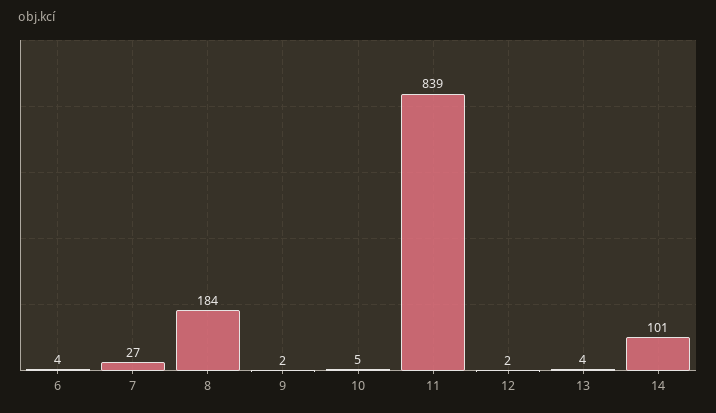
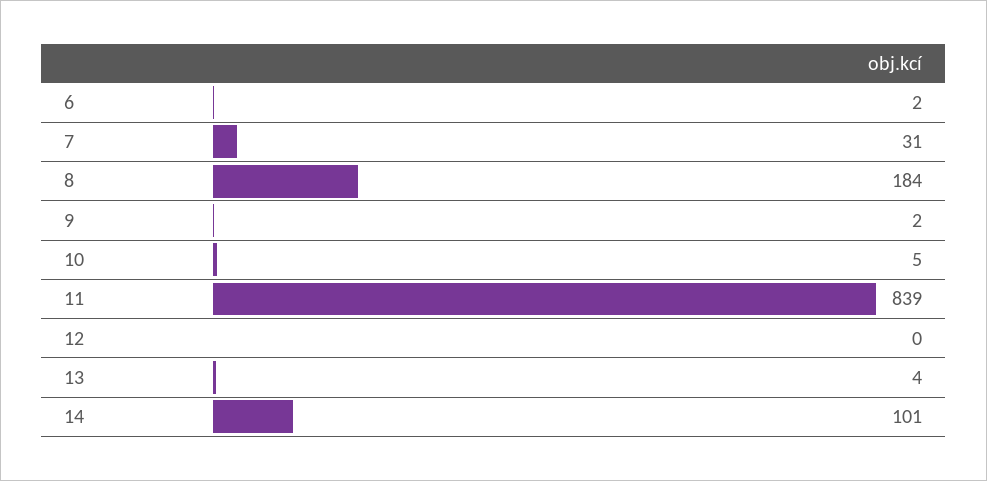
  {
-   "6": 4,
+   "6": 2,
-   "7": 27,
+   "7": 31,
    "8": 184,
    "9": 2,
    "10": 5,
    "11": 839,
-   "12": 2,
+   "12": 0,
    "13": 4,
    "14": 101
  }

